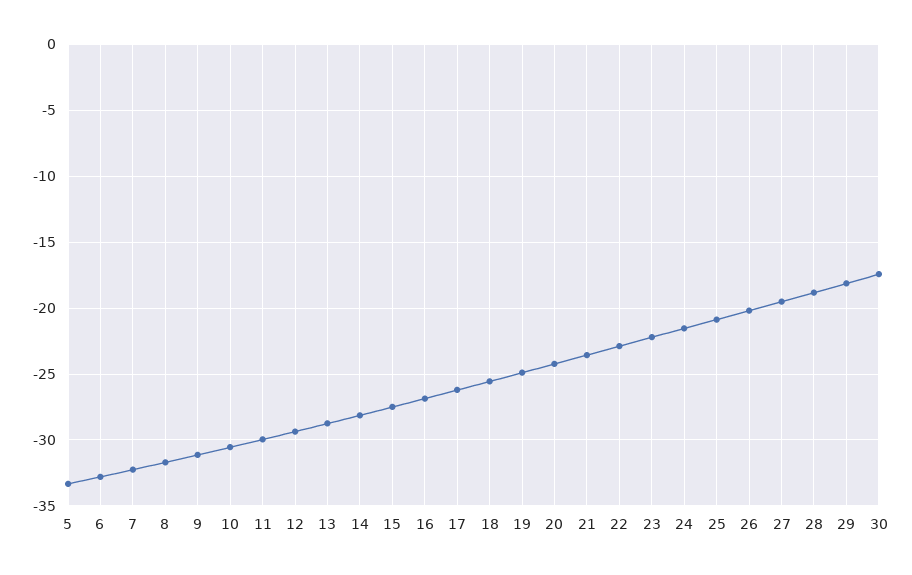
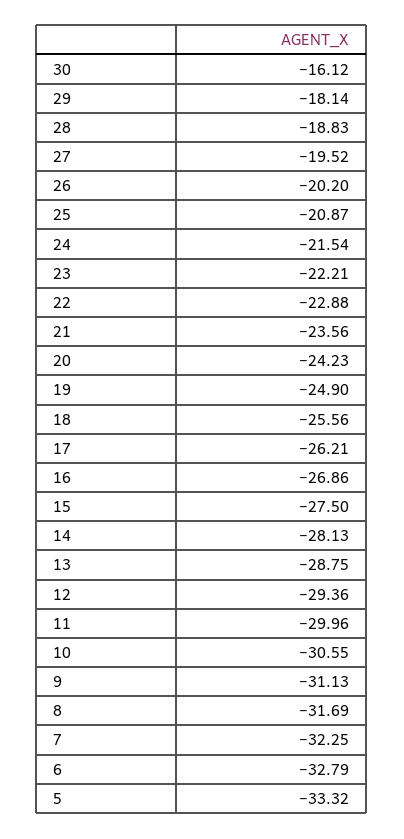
  {
    "5": -33.32,
    "6": -32.79,
    "7": -32.25,
    "8": -31.69,
    "9": -31.13,
    "10": -30.55,
    "11": -29.96,
    "12": -29.36,
    "13": -28.75,
    "14": -28.13,
    "15": -27.5,
    "16": -26.86,
    "17": -26.21,
    "18": -25.56,
    "19": -24.9,
    "20": -24.23,
    "21": -23.56,
    "22": -22.88,
    "23": -22.21,
    "24": -21.54,
    "25": -20.87,
    "26": -20.2,
    "27": -19.52,
    "28": -18.83,
    "29": -18.14,
-   "30": -17.5
+   "30": -16.12
  }

